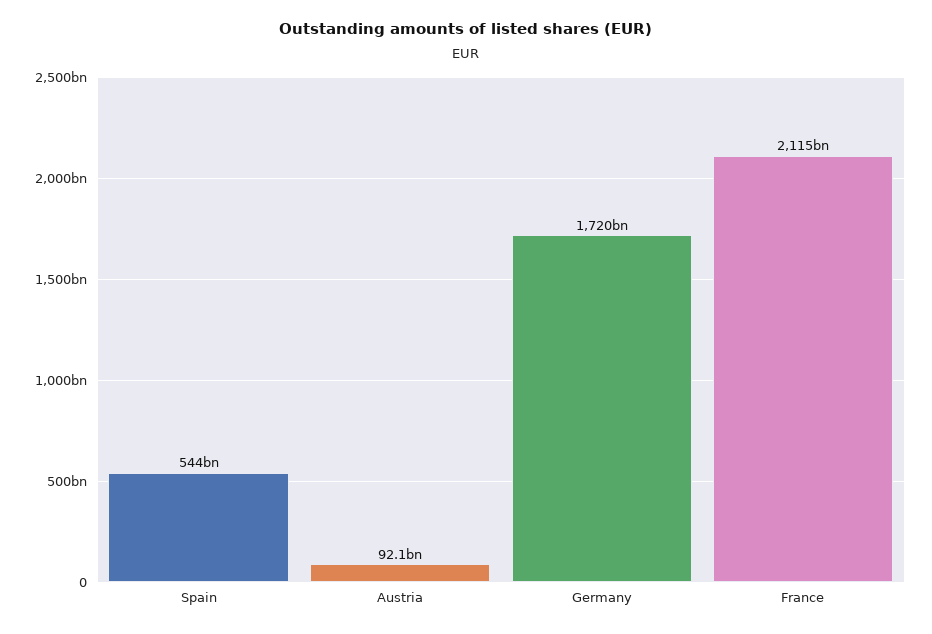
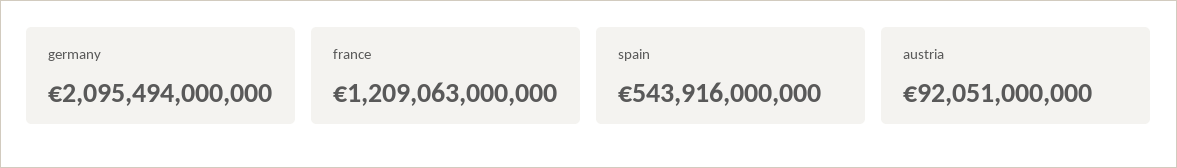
  {
    "Spain": 543916000000,
    "Austria": 92051000000,
-   "Germany": 1720000000000,
+   "Germany": 2095494000000,
-   "France": 2115000000000
+   "France": 1209063000000
  }

